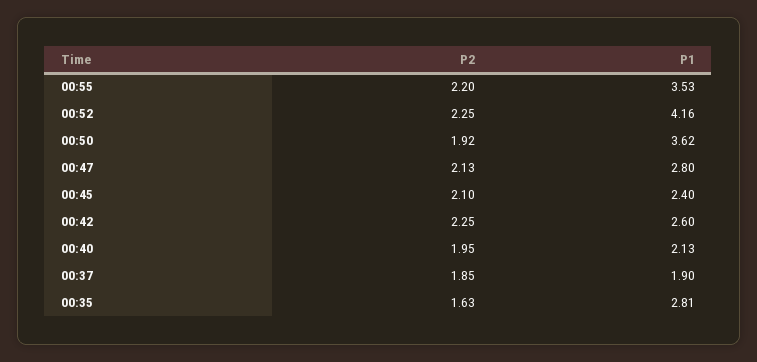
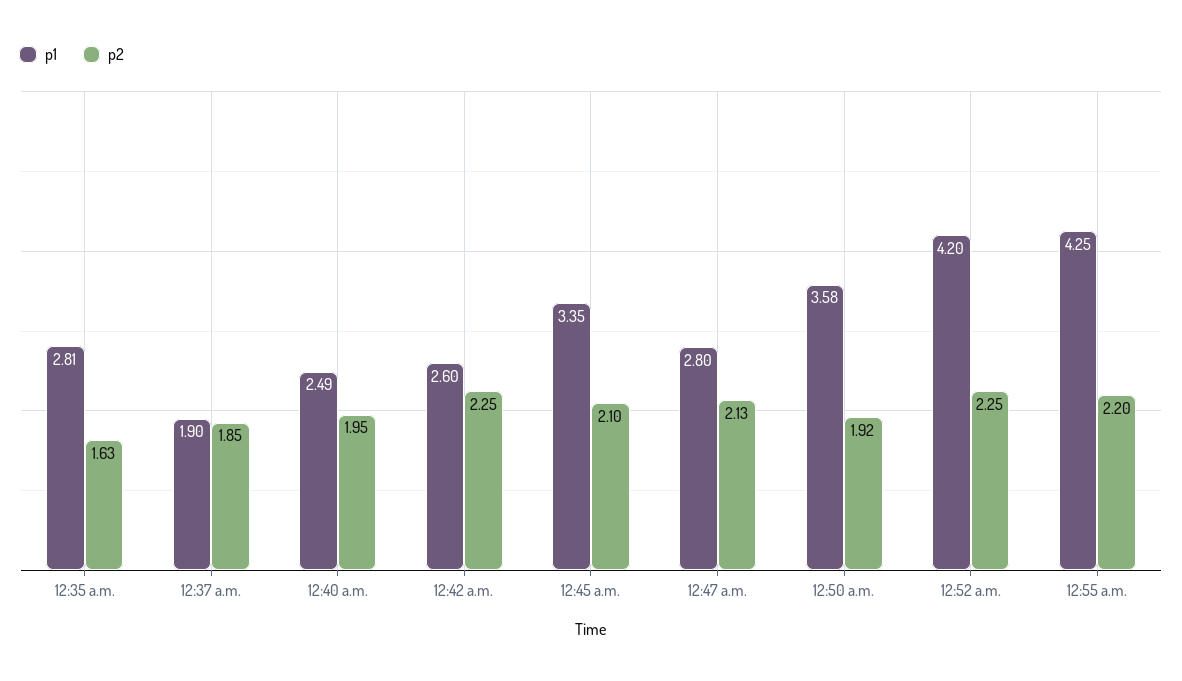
  {
    "P2": {
      "00:55": 2.2,
      "00:52": 2.25,
      "00:50": 1.92,
      "00:47": 2.13,
      "00:45": 2.1,
      "00:42": 2.25,
      "00:40": 1.95,
      "00:37": 1.85,
      "00:35": 1.63
    },
    "P1": {
-     "00:55": 3.53,
+     "00:55": 4.25,
-     "00:52": 4.16,
+     "00:52": 4.2,
-     "00:50": 3.62,
+     "00:50": 3.58,
      "00:47": 2.8,
-     "00:45": 2.4,
+     "00:45": 3.35,
      "00:42": 2.6,
-     "00:40": 2.13,
+     "00:40": 2.49,
      "00:37": 1.9,
      "00:35": 2.81
    }
  }

